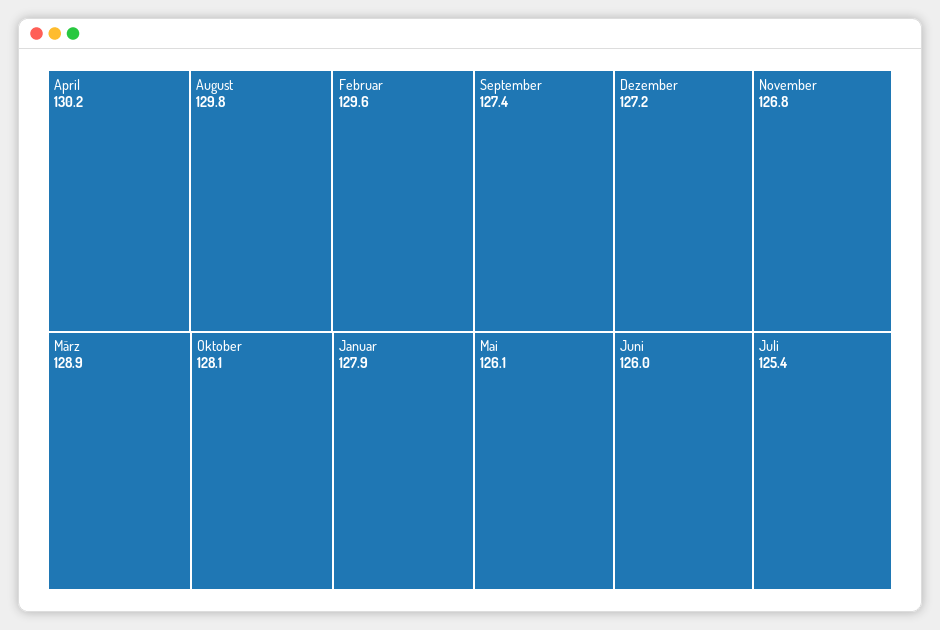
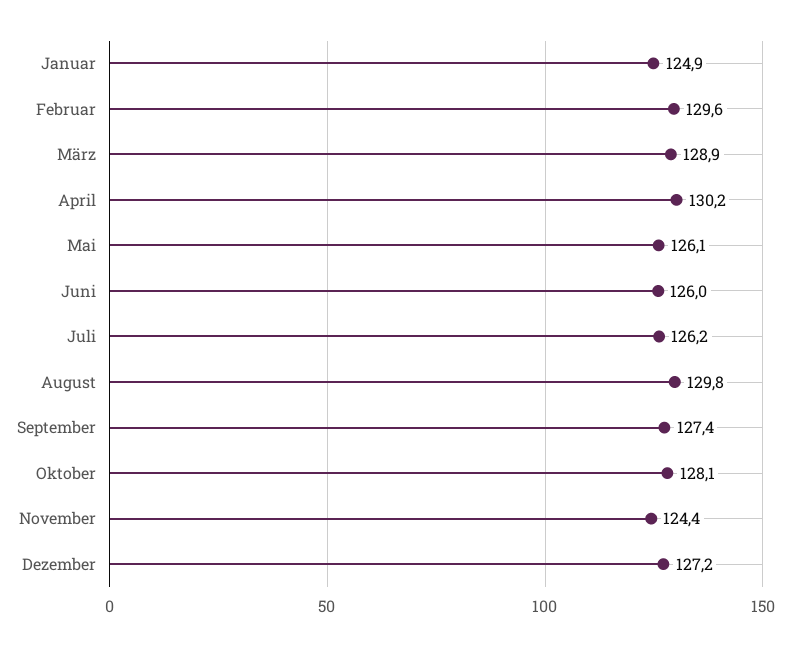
  {
    "April": 130.2,
    "August": 129.8,
    "Februar": 129.6,
    "März": 128.9,
    "Oktober": 128.1,
-   "Januar": 127.9,
+   "Januar": 124.9,
    "September": 127.4,
    "Dezember": 127.2,
-   "November": 126.8,
+   "November": 124.4,
    "Mai": 126.1,
    "Juni": 126,
-   "Juli": 125.4
+   "Juli": 126.2
  }

